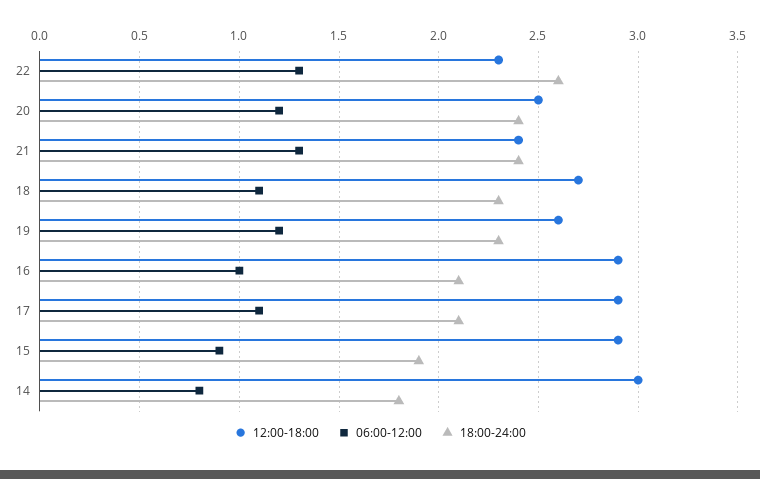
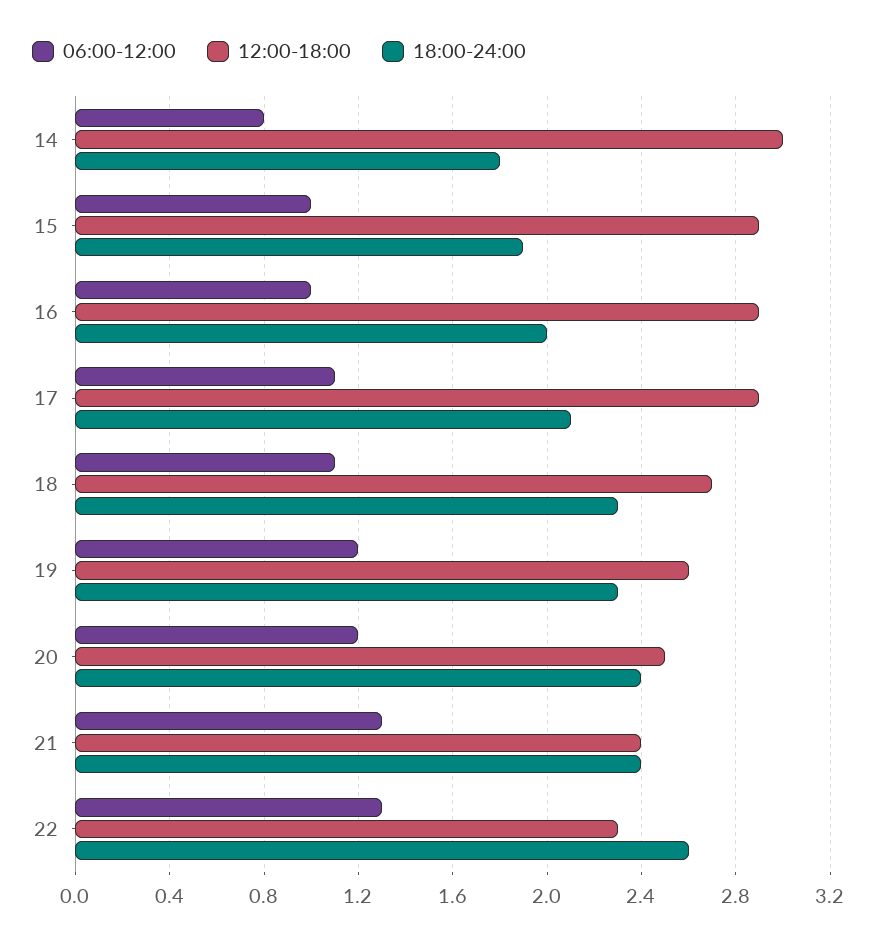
  {
    "12:00-18:00": {
      "22": 2.3,
      "20": 2.5,
      "21": 2.4,
      "18": 2.7,
      "19": 2.6,
      "16": 2.9,
      "17": 2.9,
      "15": 2.9,
      "14": 3
    },
    "06:00-12:00": {
      "22": 1.3,
      "20": 1.2,
      "21": 1.3,
      "18": 1.1,
      "19": 1.2,
      "16": 1,
      "17": 1.1,
-     "15": 0.9,
+     "15": 1,
      "14": 0.8
    },
    "18:00-24:00": {
      "22": 2.6,
      "20": 2.4,
      "21": 2.4,
      "18": 2.3,
      "19": 2.3,
-     "16": 2.1,
+     "16": 2,
      "17": 2.1,
      "15": 1.9,
      "14": 1.8
    }
  }

